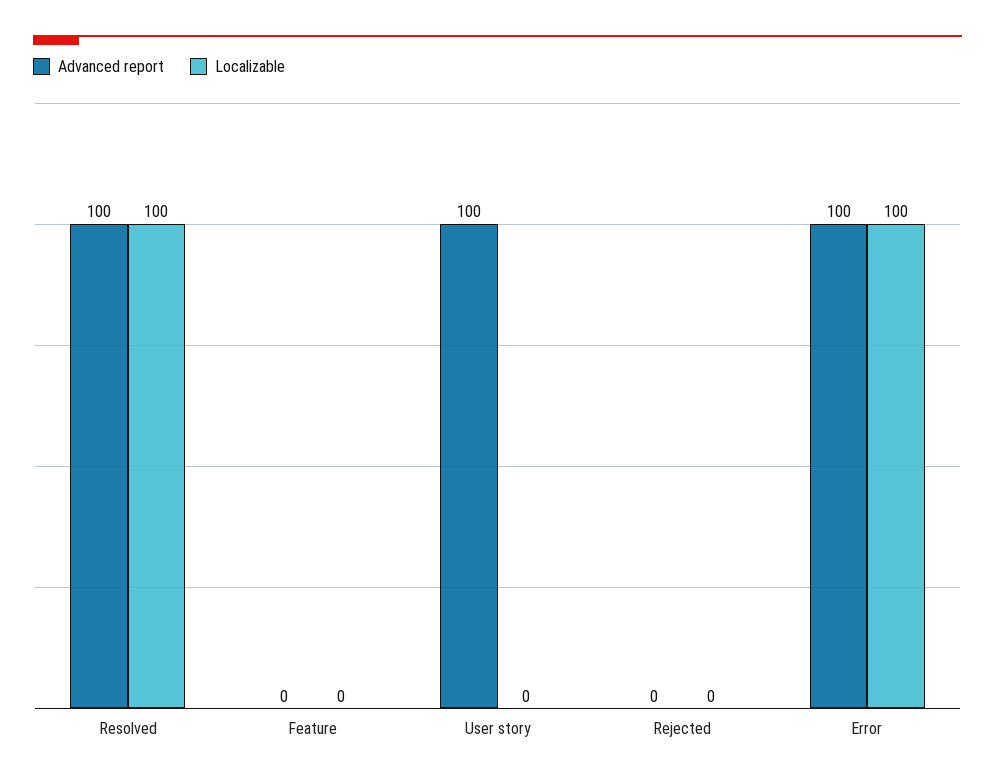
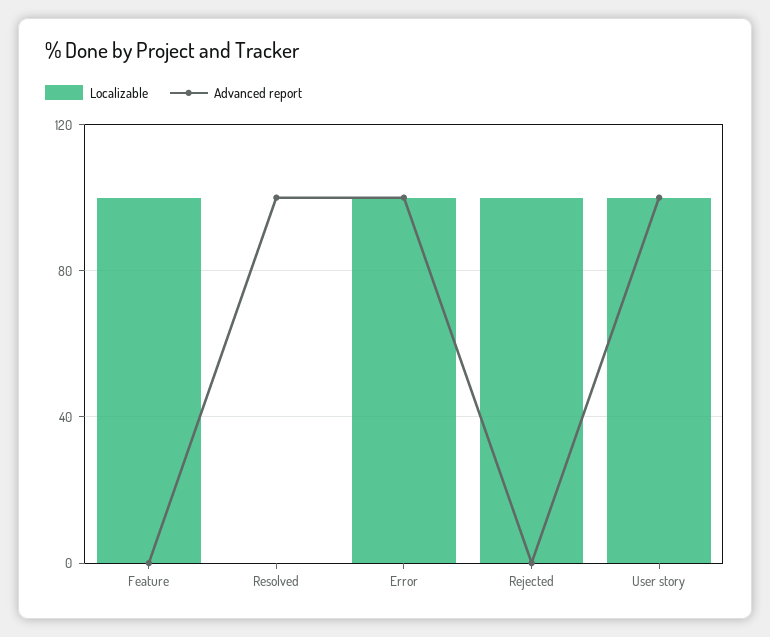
  {
    "Advanced report": {
      "Resolved": 100,
      "Feature": 0,
      "User story": 100,
      "Rejected": 0,
      "Error": 100
    },
    "Localizable": {
-     "Resolved": 100,
+     "Resolved": 0,
-     "Feature": 0,
+     "Feature": 100,
-     "User story": 0,
+     "User story": 100,
-     "Rejected": 0,
+     "Rejected": 100,
      "Error": 100
    }
  }

